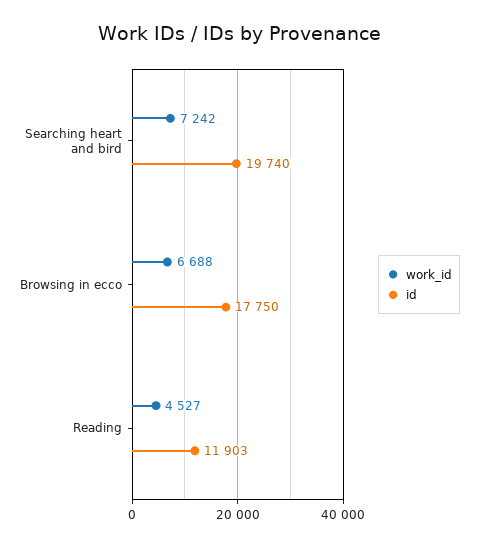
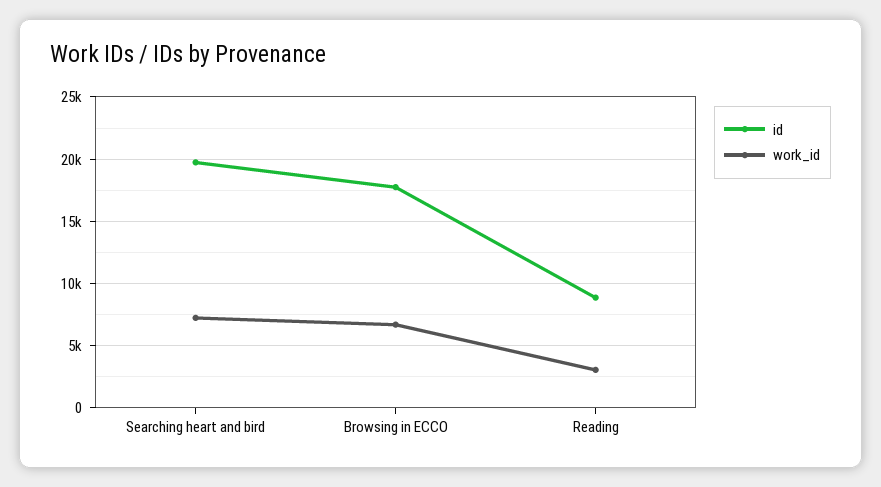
  {
    "work_id": {
      "Searching heart and bird": 7242,
      "Browsing in ecco": 6688,
-     "Reading": 4527
+     "Reading": 3000
    },
    "id": {
      "Searching heart and bird": 19740,
      "Browsing in ecco": 17750,
-     "Reading": 11903
+     "Reading": 9000
    }
  }

